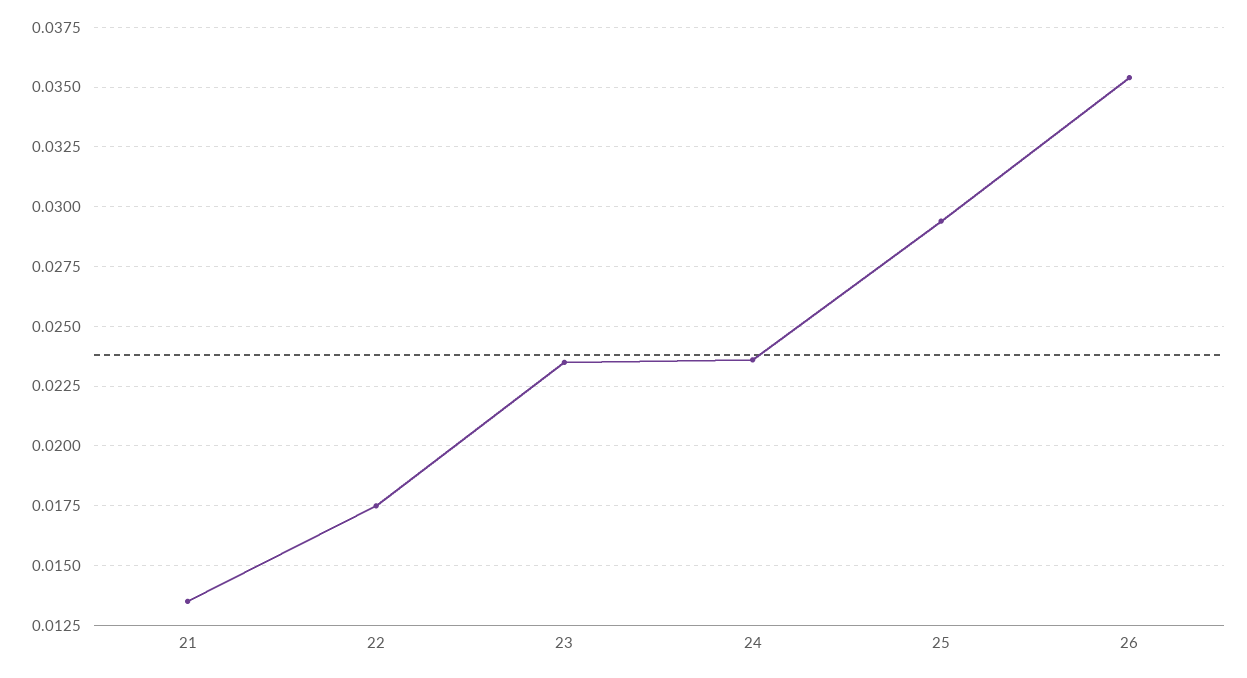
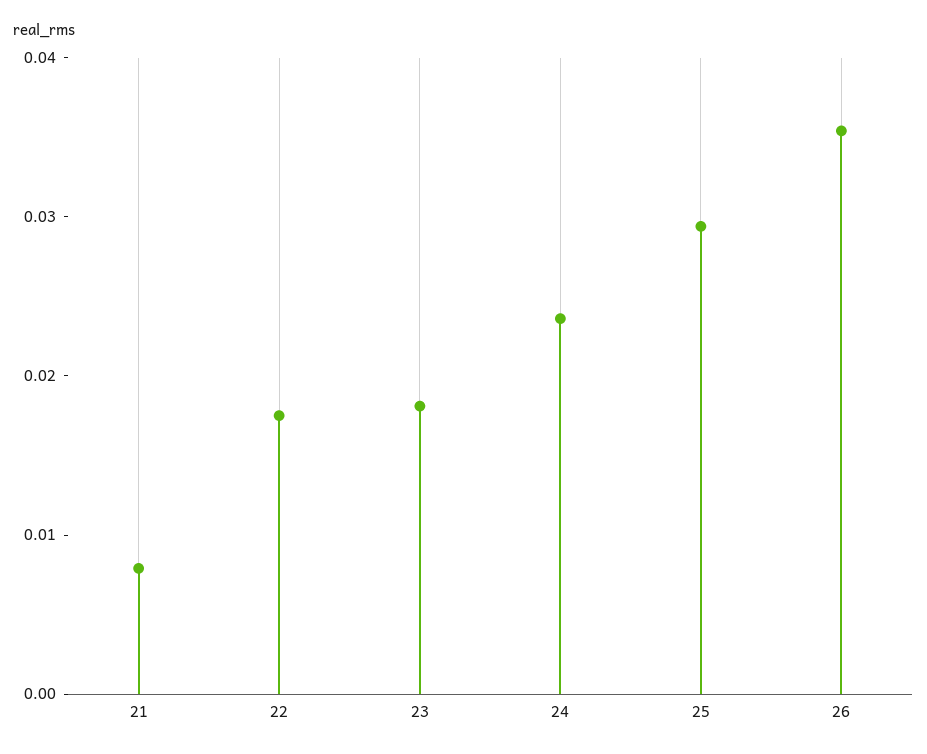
  {
-   "21": 0.0135,
+   "21": 0.008,
    "22": 0.0175,
-   "23": 0.0235,
+   "23": 0.018,
    "24": 0.0235,
    "25": 0.0295,
    "26": 0.0355
  }

